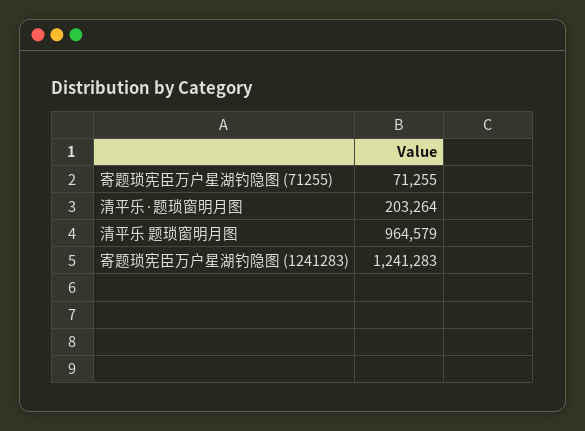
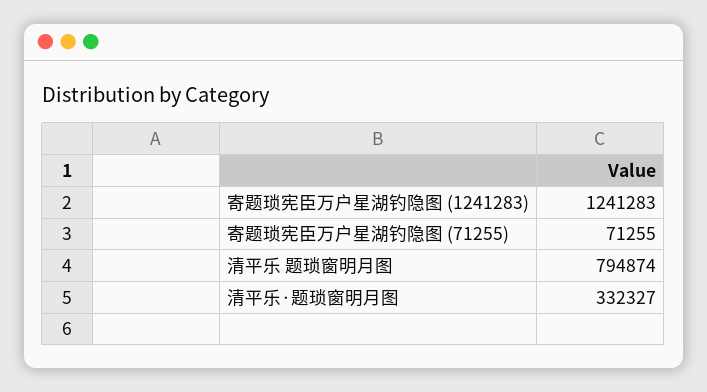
  {
    "寄题琐宪臣万户星湖钓隐图 (71255)": 71255,
-   "清平乐·题琐窗明月图": 203264,
+   "清平乐·题琐窗明月图": 332327,
-   "清平乐 题琐窗明月图": 964579,
+   "清平乐 题琐窗明月图": 794874,
    "寄题琐宪臣万户星湖钓隐图 (1241283)": 1241283
  }

